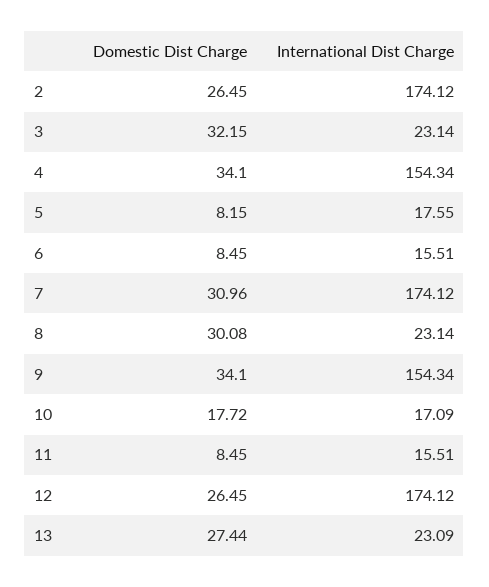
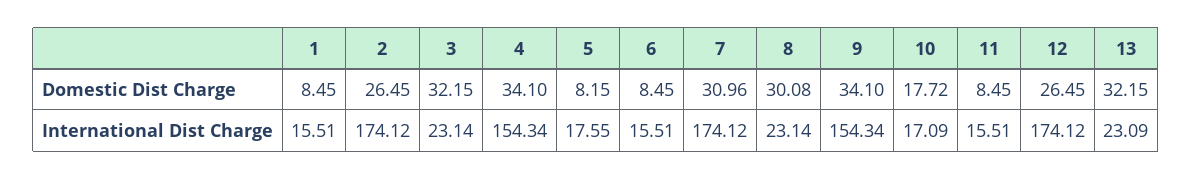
  {
    "Domestic Dist Charge": {
      "2": 26.45,
      "3": 32.15,
      "4": 34.1,
      "5": 8.15,
      "6": 8.45,
      "7": 30.96,
      "8": 30.08,
      "9": 34.1,
      "10": 17.72,
      "11": 8.45,
      "12": 26.45,
-     "13": 27.44
+     "13": 32.15,
+     "1": 8.45
    },
    "International Dist Charge": {
      "2": 174.12,
      "3": 23.14,
      "4": 154.34,
      "5": 17.55,
      "6": 15.51,
      "7": 174.12,
      "8": 23.14,
      "9": 154.34,
      "10": 17.09,
      "11": 15.51,
      "12": 174.12,
-     "13": 23.09
+     "13": 23.09,
+     "1": 15.51
    }
  }

